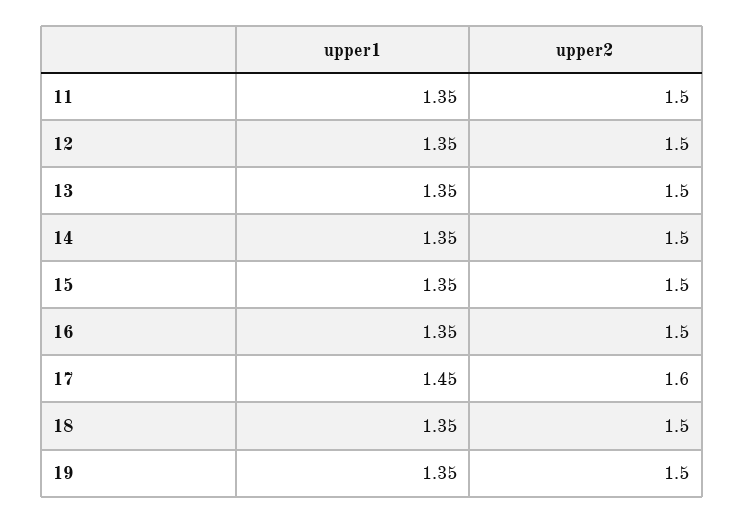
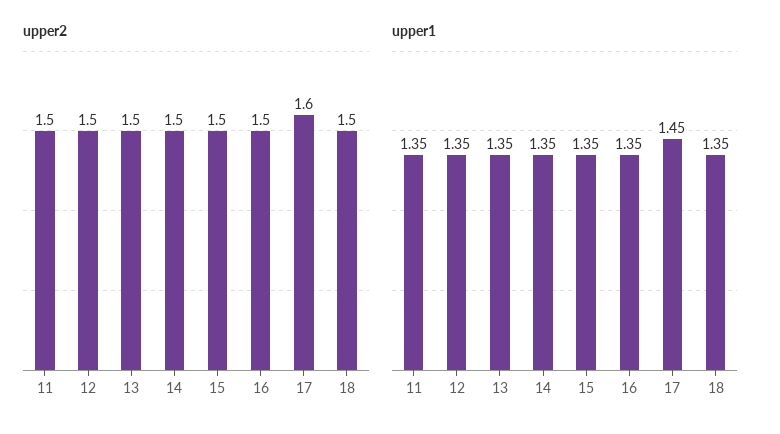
  {
    "upper1": {
      "11": 1.35,
      "12": 1.35,
      "13": 1.35,
      "14": 1.35,
      "15": 1.35,
      "16": 1.35,
      "17": 1.45,
-     "18": 1.35,
+     "18": 1.35
-     "19": 1.35
    },
    "upper2": {
      "11": 1.5,
      "12": 1.5,
      "13": 1.5,
      "14": 1.5,
      "15": 1.5,
      "16": 1.5,
      "17": 1.6,
-     "18": 1.5,
+     "18": 1.5
-     "19": 1.5
    }
  }

